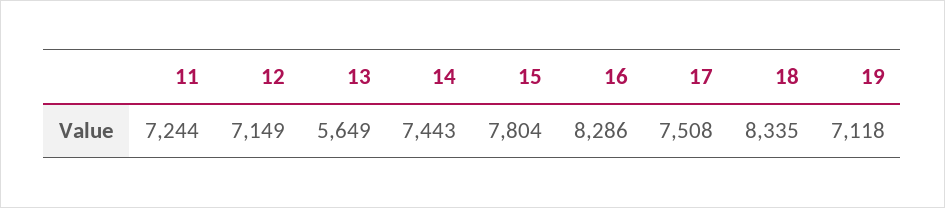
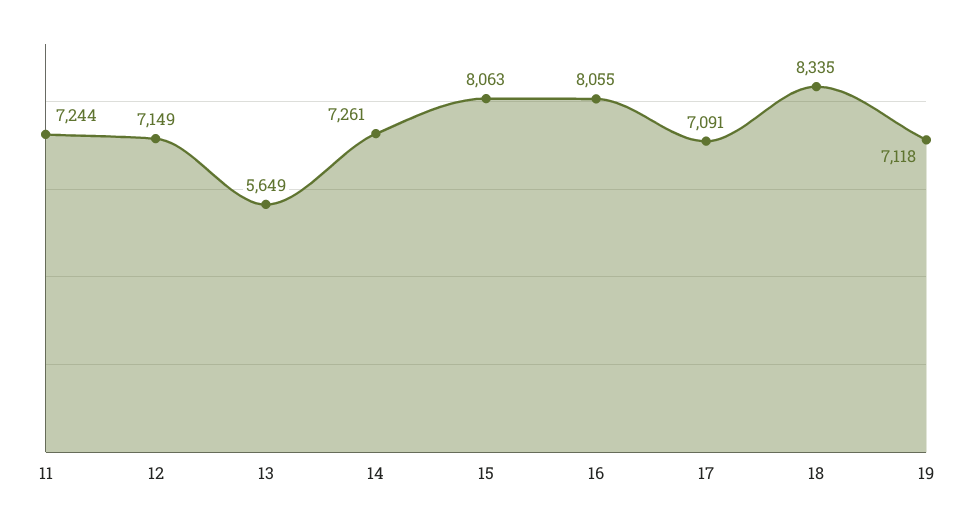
  {
    "11": 7244,
    "12": 7149,
    "13": 5649,
-   "14": 7443,
+   "14": 7261,
-   "15": 7804,
+   "15": 8063,
-   "16": 8286,
+   "16": 8055,
-   "17": 7508,
+   "17": 7091,
    "18": 8335,
    "19": 7118
  }

